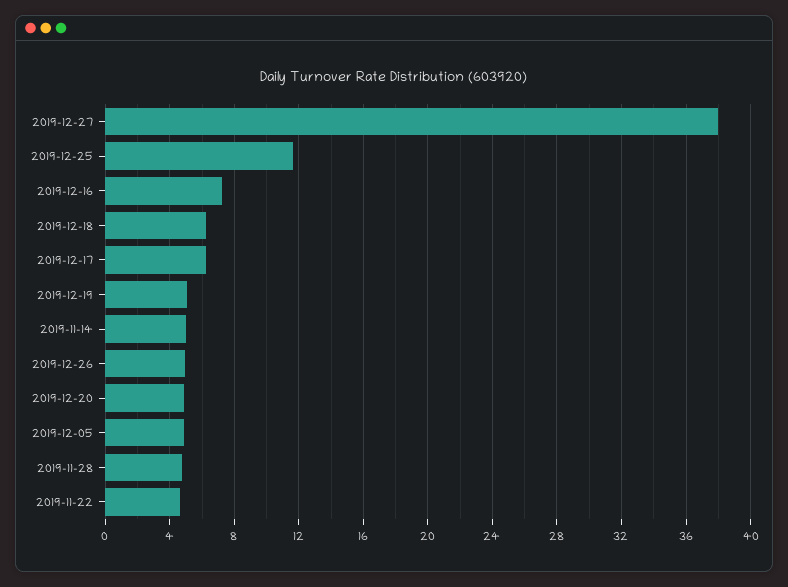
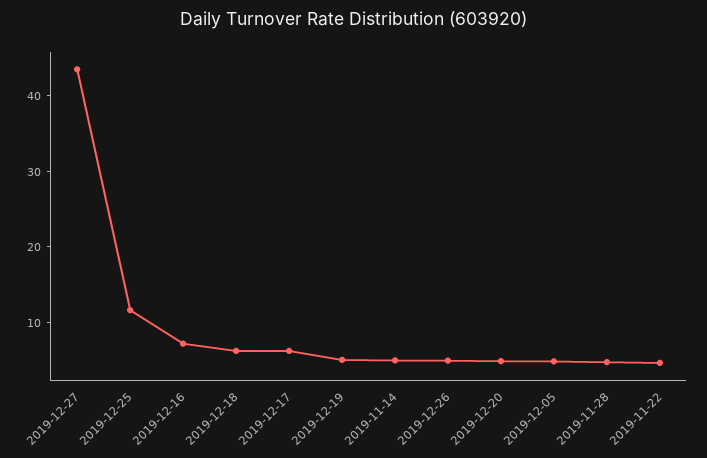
  {
-   "2019-12-27": 38,
+   "2019-12-27": 44,
    "2019-12-25": 11.5,
    "2019-12-16": 7,
    "2019-12-18": 6,
    "2019-12-17": 6,
    "2019-12-19": 5,
    "2019-11-14": 5,
    "2019-12-26": 5,
    "2019-12-20": 5,
    "2019-12-05": 5,
    "2019-11-28": 5,
    "2019-11-22": 4.5
  }

